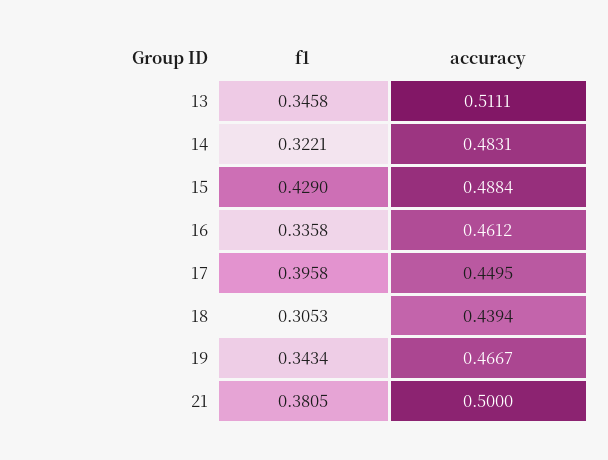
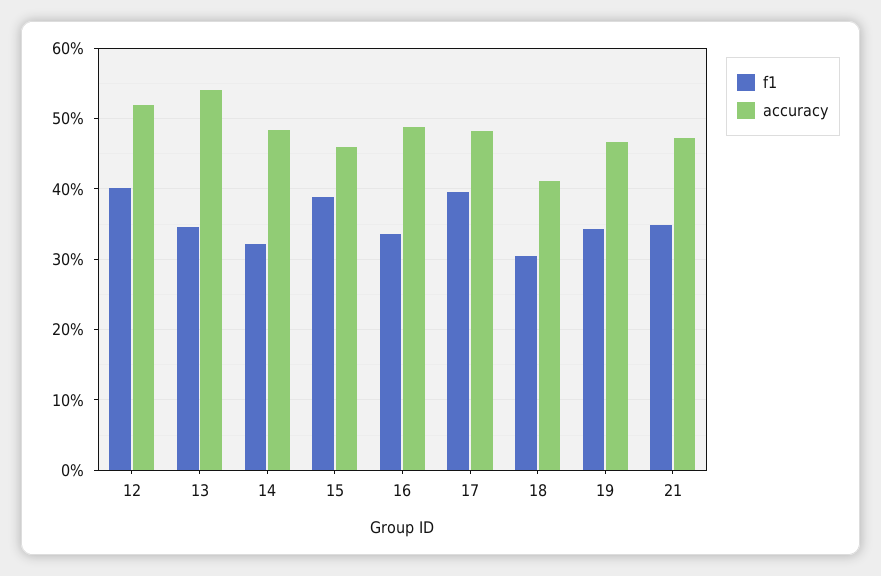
  {
    "f1": {
      "13": 0.3458,
      "14": 0.3221,
-     "15": 0.429,
+     "15": 0.39,
      "16": 0.3358,
      "17": 0.3958,
      "18": 0.3053,
      "19": 0.3434,
-     "21": 0.3805
+     "21": 0.35,
+     "12": 0.4
    },
    "accuracy": {
-     "13": 0.5111,
+     "13": 0.54,
      "14": 0.4831,
-     "15": 0.4884,
+     "15": 0.46,
-     "16": 0.4612,
+     "16": 0.49,
-     "17": 0.4495,
+     "17": 0.48,
-     "18": 0.4394,
+     "18": 0.41,
      "19": 0.4667,
-     "21": 0.5
+     "21": 0.47,
+     "12": 0.52
    }
  }

